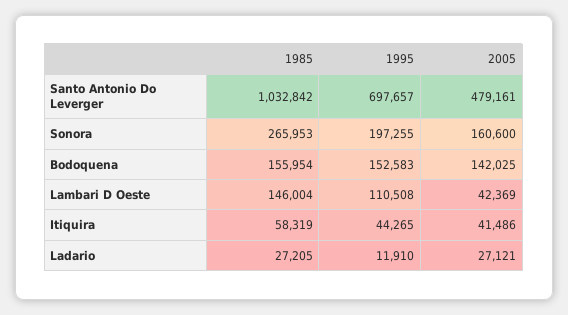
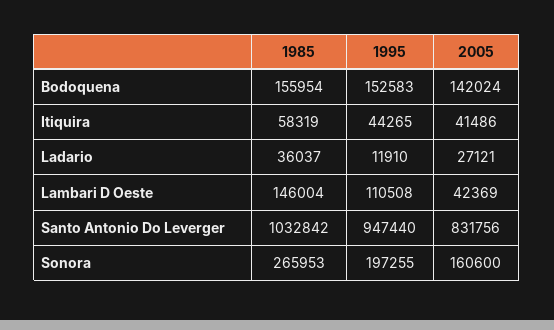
  {
    "1985": {
      "Santo Antonio Do Leverger": 1032842,
      "Sonora": 265953,
      "Bodoquena": 155954,
      "Lambari D Oeste": 146004,
      "Itiquira": 58319,
-     "Ladario": 27205
+     "Ladario": 36037
    },
    "1995": {
-     "Santo Antonio Do Leverger": 697657,
+     "Santo Antonio Do Leverger": 947440,
      "Sonora": 197255,
      "Bodoquena": 152583,
      "Lambari D Oeste": 110508,
      "Itiquira": 44265,
      "Ladario": 11910
    },
    "2005": {
-     "Santo Antonio Do Leverger": 479161,
+     "Santo Antonio Do Leverger": 831756,
      "Sonora": 160600,
-     "Bodoquena": 142025,
+     "Bodoquena": 142024,
      "Lambari D Oeste": 42369,
      "Itiquira": 41486,
      "Ladario": 27121
    }
  }

